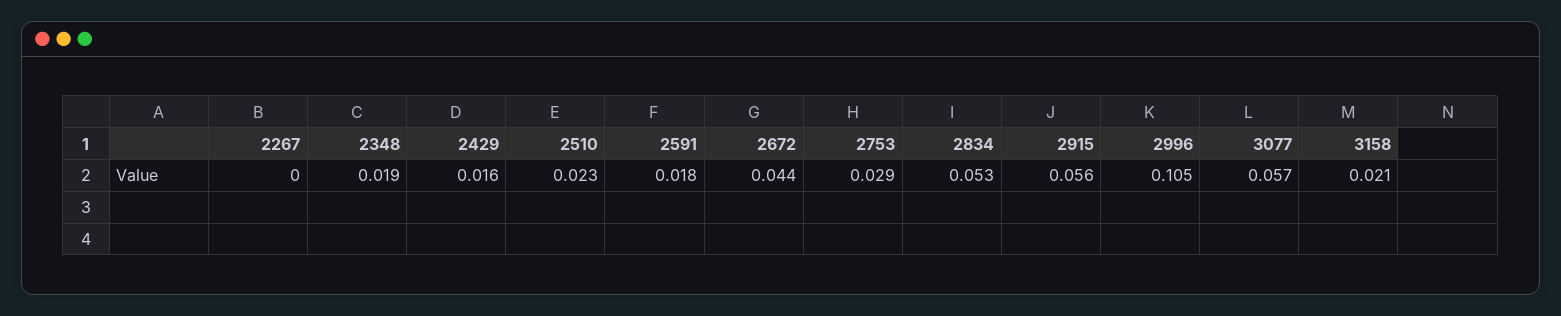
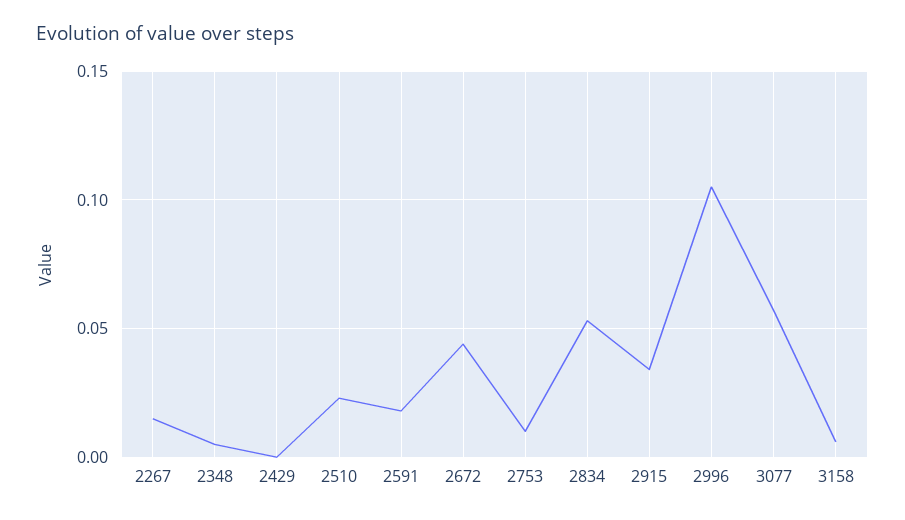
  {
-   "2267": 0,
+   "2267": 0.015,
-   "2348": 0.019,
+   "2348": 0.005,
-   "2429": 0.016,
+   "2429": 0,
    "2510": 0.023,
    "2591": 0.018,
    "2672": 0.044,
-   "2753": 0.029,
+   "2753": 0.01,
    "2834": 0.053,
-   "2915": 0.056,
+   "2915": 0.035,
    "2996": 0.105,
    "3077": 0.057,
-   "3158": 0.021
+   "3158": 0.005
  }

